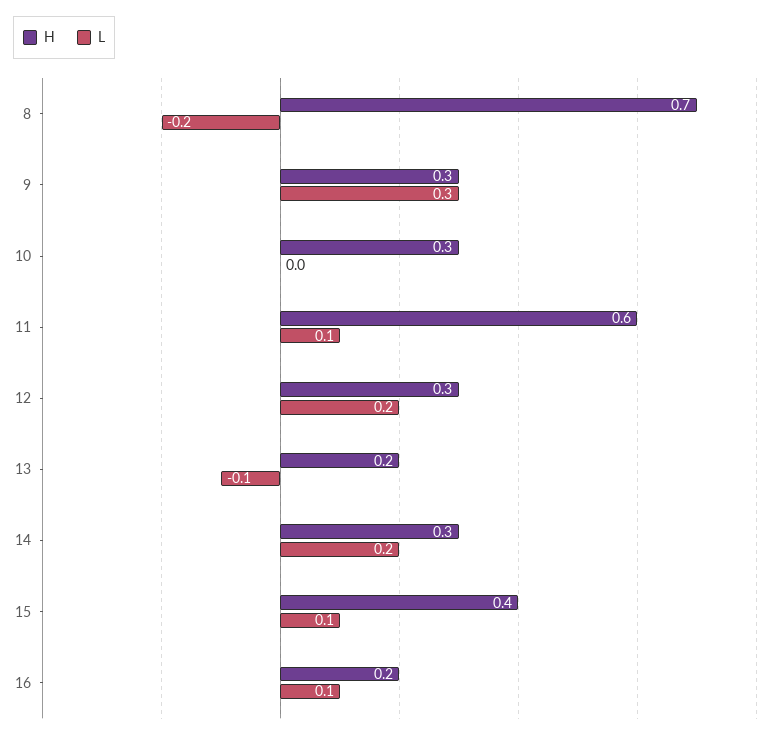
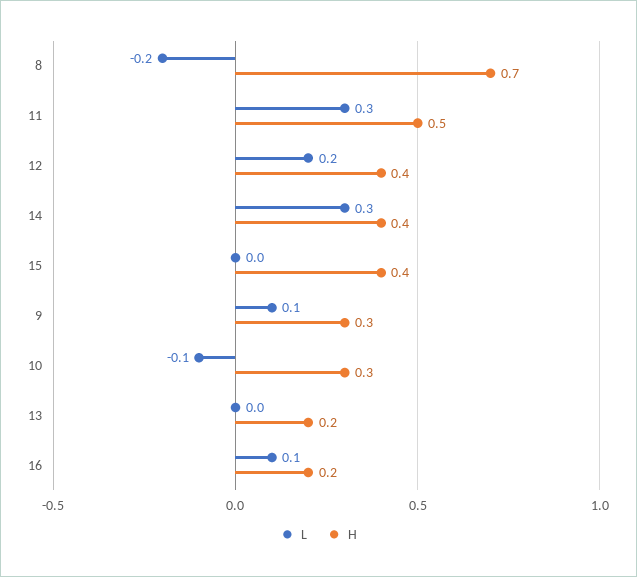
  {
    "H": {
      "8": 0.7,
      "9": 0.3,
      "10": 0.3,
-     "11": 0.6,
+     "11": 0.5,
-     "12": 0.3,
+     "12": 0.4,
      "13": 0.2,
-     "14": 0.3,
+     "14": 0.4,
      "15": 0.4,
      "16": 0.2
    },
    "L": {
      "8": -0.2,
-     "9": 0.3,
+     "9": 0.1,
-     "10": 0,
+     "10": -0.1,
-     "11": 0.1,
+     "11": 0.3,
      "12": 0.2,
-     "13": -0.1,
+     "13": 0,
-     "14": 0.2,
+     "14": 0.3,
-     "15": 0.1,
+     "15": 0,
      "16": 0.1
    }
  }

